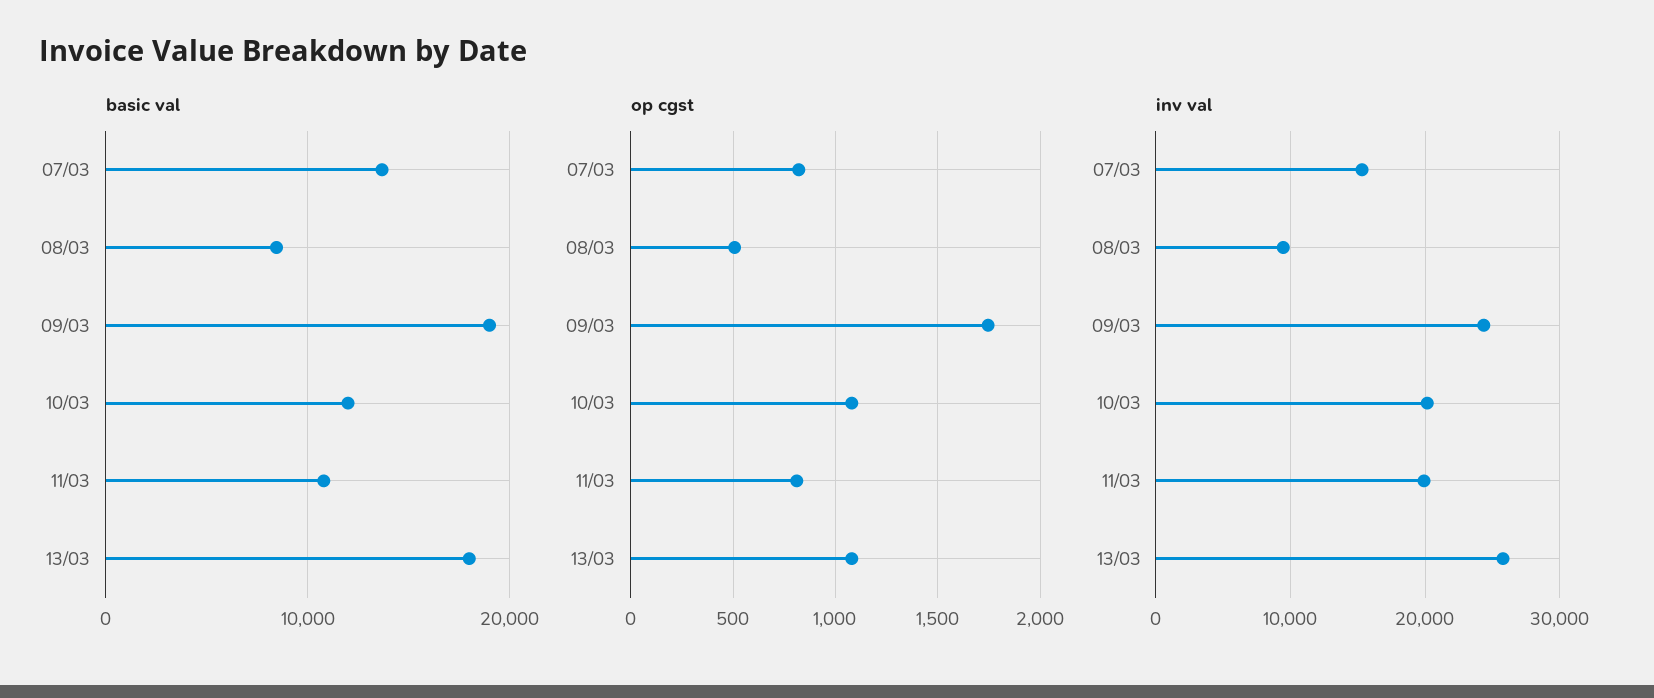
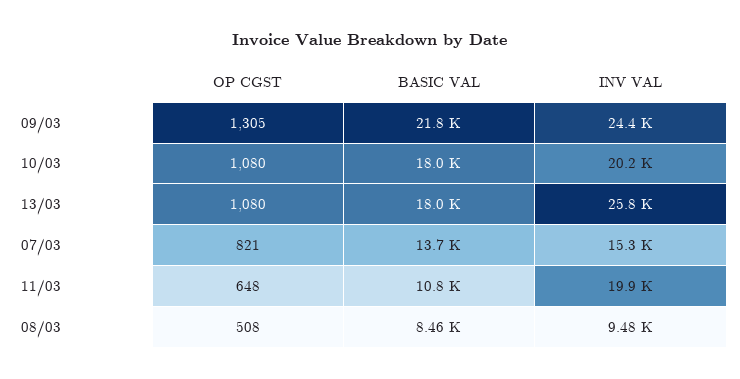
  {
    "basic val": {
      "07/03": 13700,
      "08/03": 8460,
-     "09/03": 19000,
+     "09/03": 21800,
-     "10/03": 12000,
+     "10/03": 18000,
      "11/03": 10800,
      "13/03": 18000
    },
    "op cgst": {
      "07/03": 821,
      "08/03": 508,
-     "09/03": 1750,
+     "09/03": 1305,
      "10/03": 1080,
-     "11/03": 800,
+     "11/03": 648,
      "13/03": 1080
    },
    "inv val": {
      "07/03": 15300,
      "08/03": 9480,
      "09/03": 24400,
      "10/03": 20200,
      "11/03": 19900,
      "13/03": 25800
    }
  }

